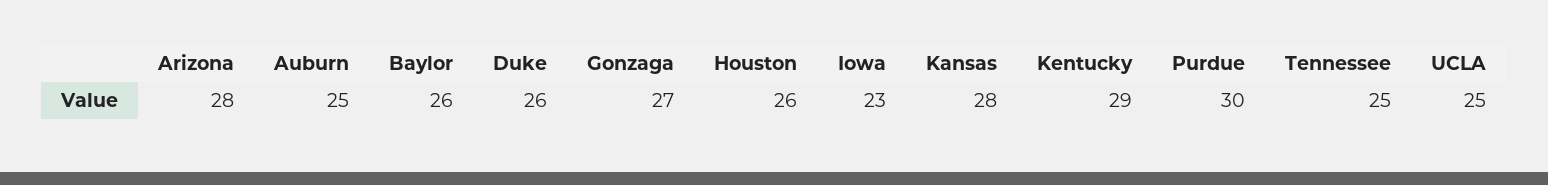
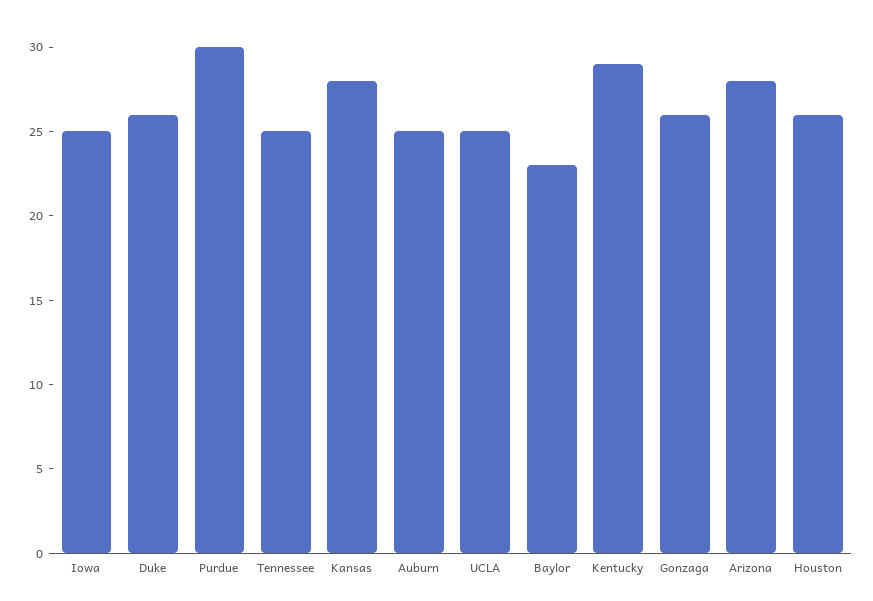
  {
    "Arizona": 28,
    "Auburn": 25,
-   "Baylor": 26,
+   "Baylor": 23,
    "Duke": 26,
-   "Gonzaga": 27,
+   "Gonzaga": 26,
    "Houston": 26,
-   "Iowa": 23,
+   "Iowa": 25,
    "Kansas": 28,
    "Kentucky": 29,
    "Purdue": 30,
    "Tennessee": 25,
    "UCLA": 25
  }

